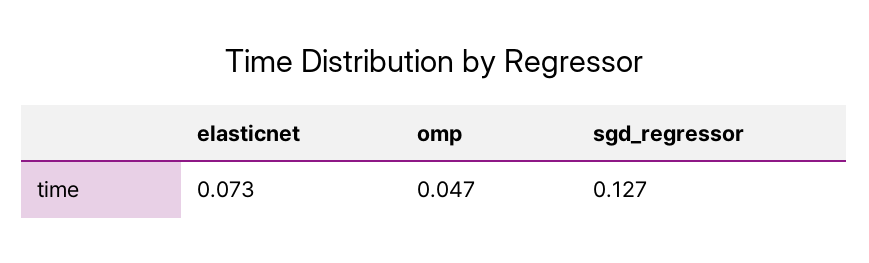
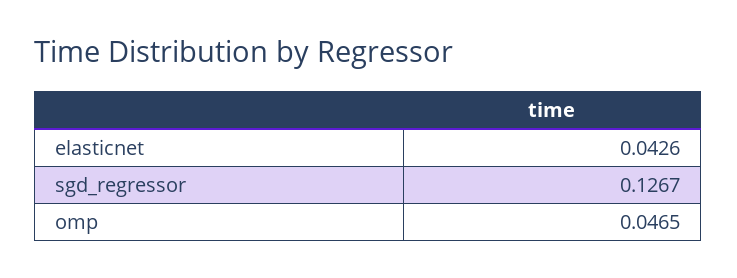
  {
-   "elasticnet": 0.073,
+   "elasticnet": 0.0426,
    "omp": 0.0465,
    "sgd_regressor": 0.1267
  }

